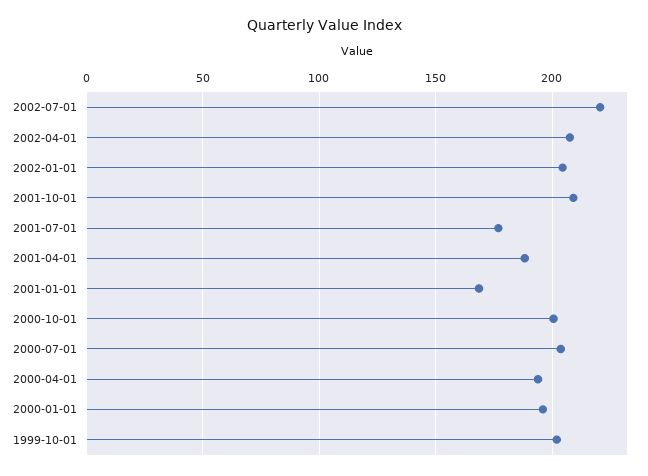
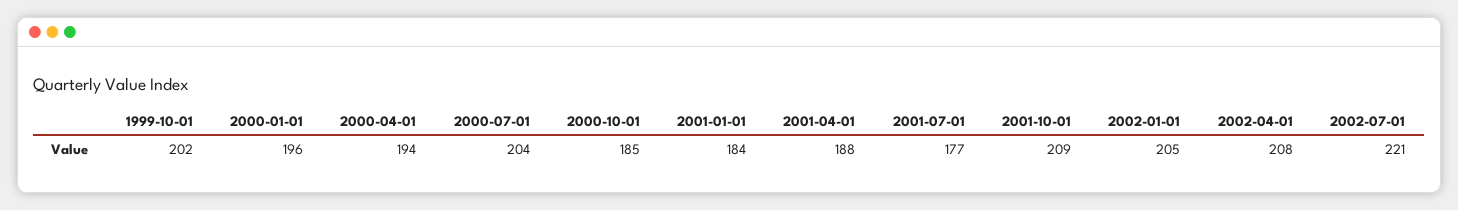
  {
    "2002-07-01": 221,
    "2002-04-01": 208,
    "2002-01-01": 205,
    "2001-10-01": 209,
    "2001-07-01": 177,
    "2001-04-01": 188,
-   "2001-01-01": 170,
+   "2001-01-01": 184,
-   "2000-10-01": 200,
+   "2000-10-01": 185,
    "2000-07-01": 204,
    "2000-04-01": 194,
    "2000-01-01": 196,
    "1999-10-01": 202
  }

